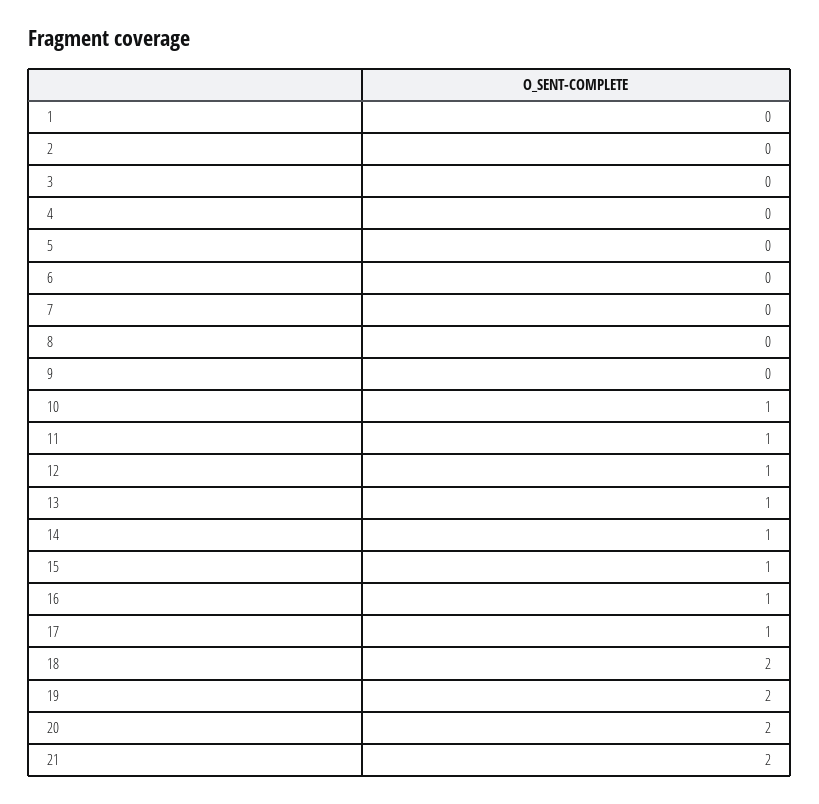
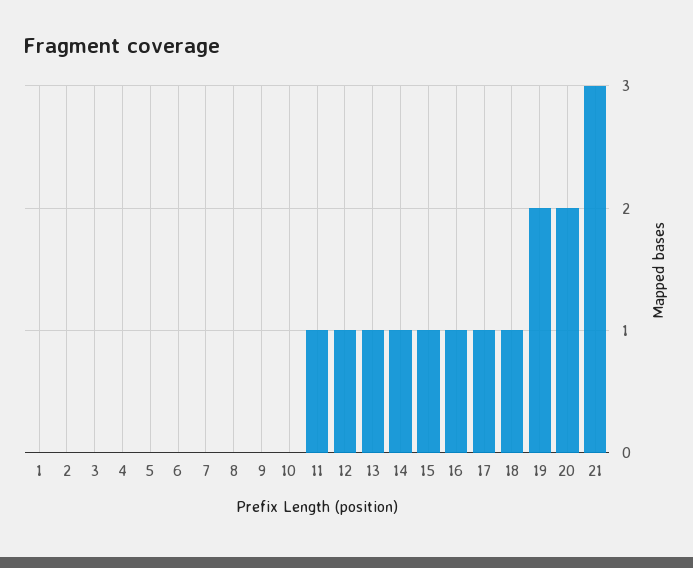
  {
    "1": 0,
    "2": 0,
    "3": 0,
    "4": 0,
    "5": 0,
    "6": 0,
    "7": 0,
    "8": 0,
    "9": 0,
-   "10": 1,
+   "10": 0,
    "11": 1,
    "12": 1,
    "13": 1,
    "14": 1,
    "15": 1,
    "16": 1,
    "17": 1,
-   "18": 2,
+   "18": 1,
    "19": 2,
    "20": 2,
-   "21": 2
+   "21": 3
  }

